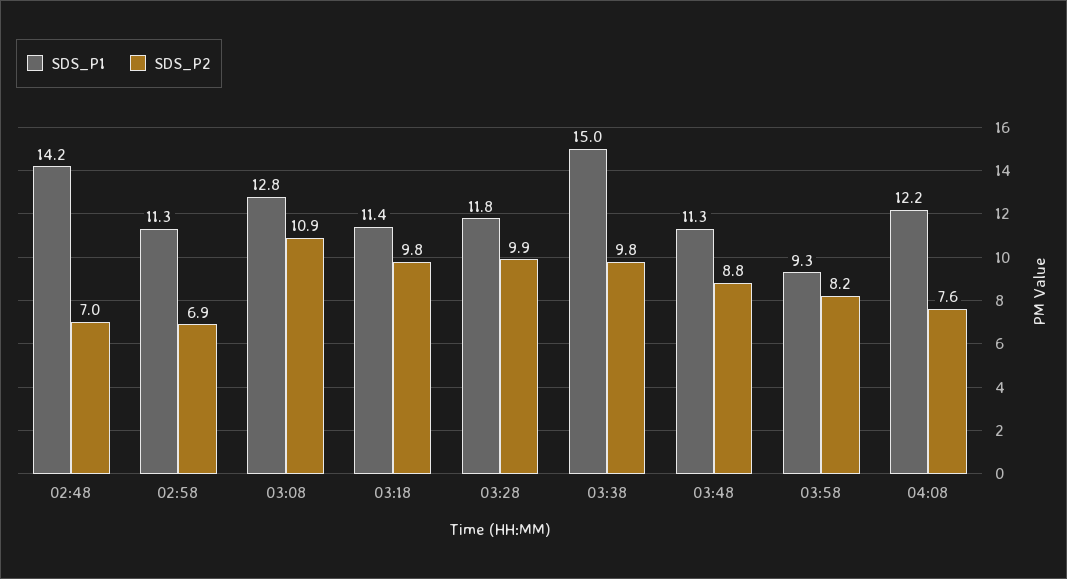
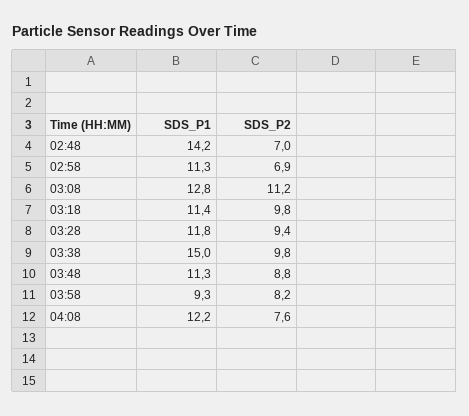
  {
    "SDS_P1": {
      "02:48": 14.2,
      "02:58": 11.3,
      "03:08": 12.8,
      "03:18": 11.4,
      "03:28": 11.8,
      "03:38": 15,
      "03:48": 11.3,
      "03:58": 9.3,
      "04:08": 12.2
    },
    "SDS_P2": {
      "02:48": 7,
      "02:58": 6.9,
-     "03:08": 10.9,
+     "03:08": 11.2,
      "03:18": 9.8,
-     "03:28": 9.9,
+     "03:28": 9.4,
      "03:38": 9.8,
      "03:48": 8.8,
      "03:58": 8.2,
      "04:08": 7.6
    }
  }

